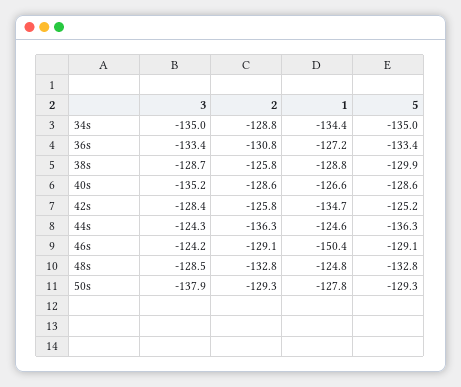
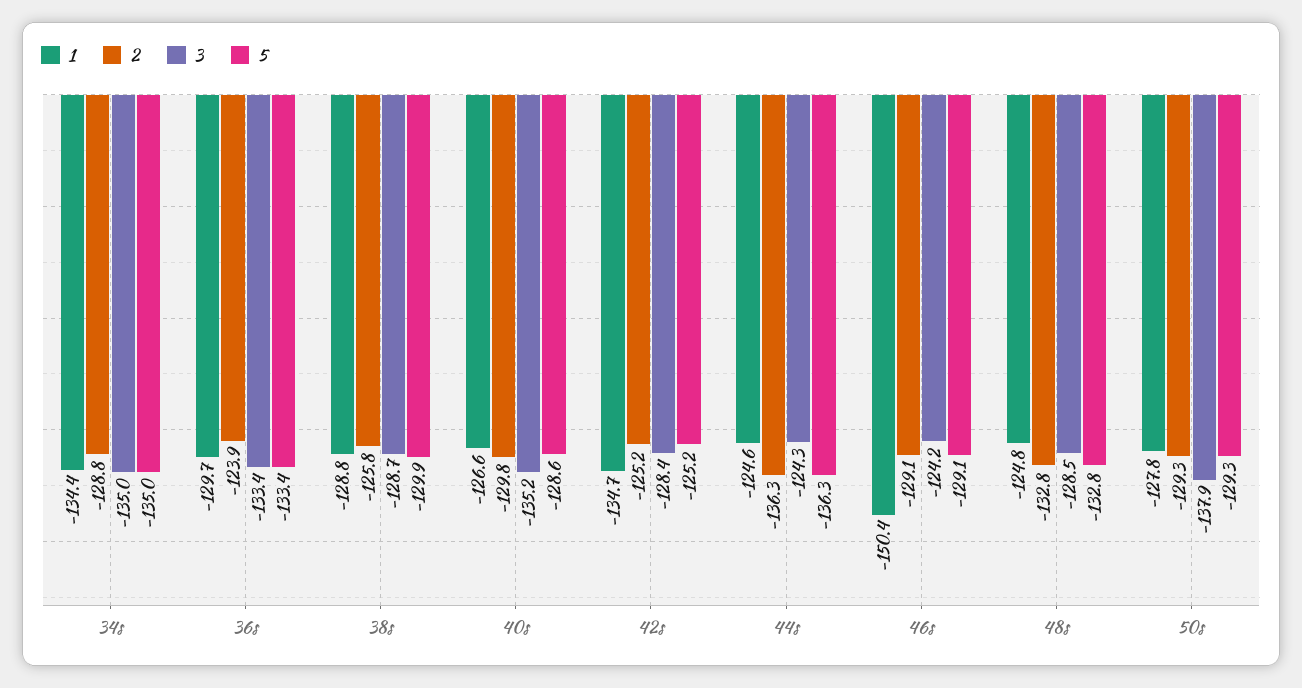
  {
    "3": {
      "34s": -135,
      "36s": -133.4,
      "38s": -128.7,
      "40s": -135.2,
      "42s": -128.4,
      "44s": -124.3,
      "46s": -124.2,
      "48s": -128.5,
      "50s": -137.9
    },
    "2": {
      "34s": -128.8,
-     "36s": -130.8,
+     "36s": -123.9,
      "38s": -125.8,
-     "40s": -128.6,
+     "40s": -129.8,
-     "42s": -125.8,
+     "42s": -125.2,
      "44s": -136.3,
      "46s": -129.1,
      "48s": -132.8,
      "50s": -129.3
    },
    "1": {
      "34s": -134.4,
-     "36s": -127.2,
+     "36s": -129.7,
      "38s": -128.8,
      "40s": -126.6,
      "42s": -134.7,
      "44s": -124.6,
      "46s": -150.4,
      "48s": -124.8,
      "50s": -127.8
    },
    "5": {
      "34s": -135,
      "36s": -133.4,
      "38s": -129.9,
      "40s": -128.6,
      "42s": -125.2,
      "44s": -136.3,
      "46s": -129.1,
      "48s": -132.8,
      "50s": -129.3
    }
  }

